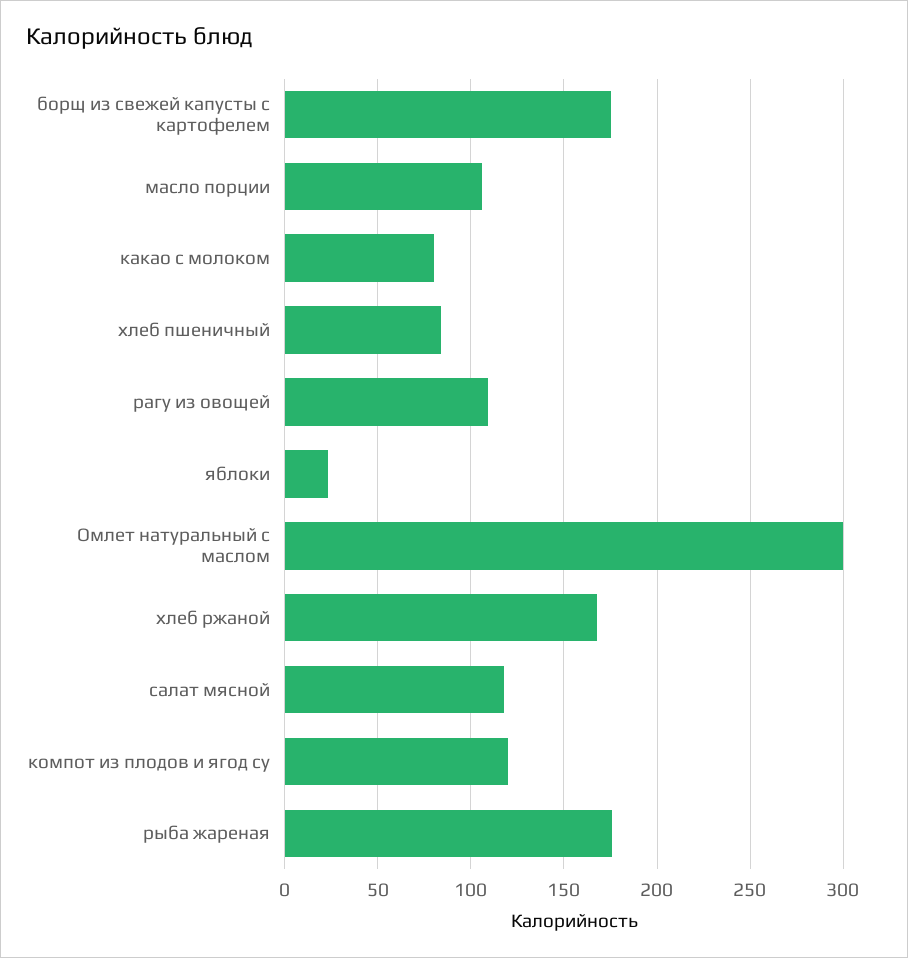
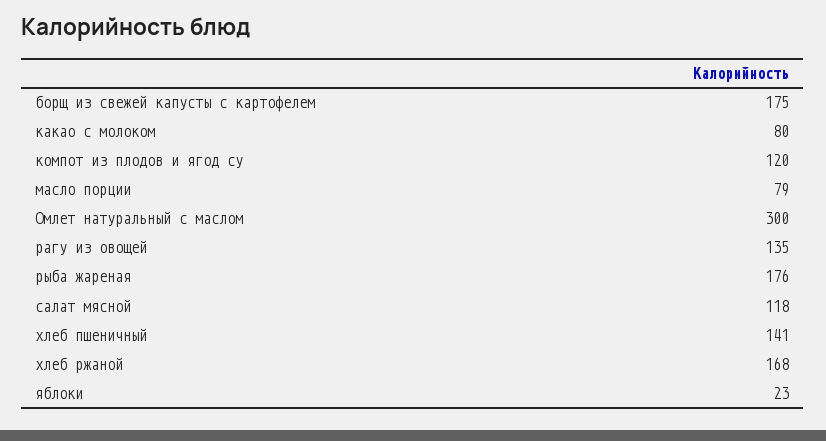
  {
    "борщ из свежей капусты с картофелем": 175,
-   "масло порции": 105,
+   "масло порции": 79,
    "какао с молоком": 80,
-   "хлеб пшеничный": 85,
+   "хлеб пшеничный": 141,
-   "рагу из овощей": 110,
+   "рагу из овощей": 135,
    "яблоки": 23,
    "Омлет натуральный с маслом": 300,
    "хлеб ржаной": 168,
    "салат мясной": 118,
    "компот из плодов и ягод су": 120,
    "рыба жареная": 176
  }

